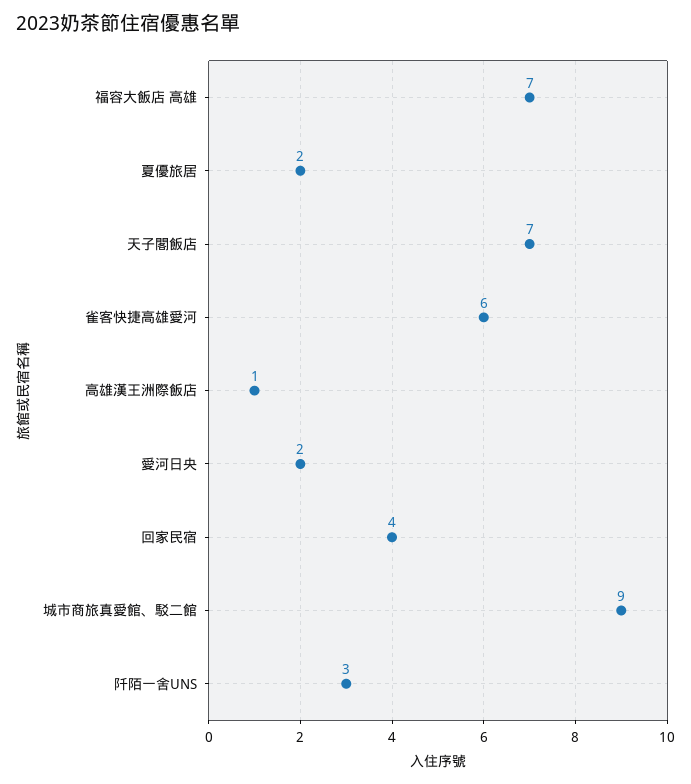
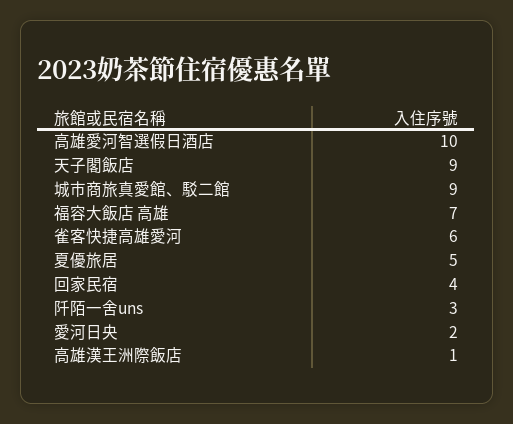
  {
    "福容大飯店 高雄": 7,
-   "夏優旅居": 2,
+   "夏優旅居": 5,
-   "天子閣飯店": 7,
+   "天子閣飯店": 9,
    "雀客快捷高雄愛河": 6,
    "高雄漢王洲際飯店": 1,
    "愛河日央": 2,
    "回家民宿": 4,
    "城市商旅真愛館、駁二館": 9,
-   "阡陌一舍UNS": 3
+   "阡陌一舍UNS": 3,
+   "高雄愛河智選假日酒店": 10
  }

